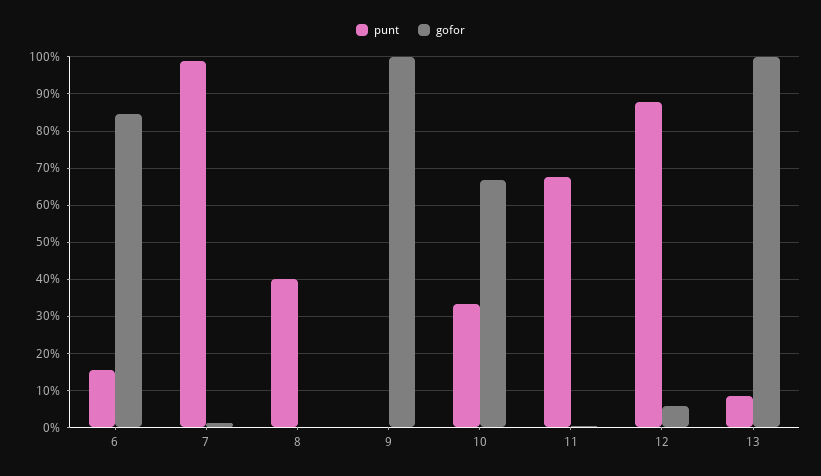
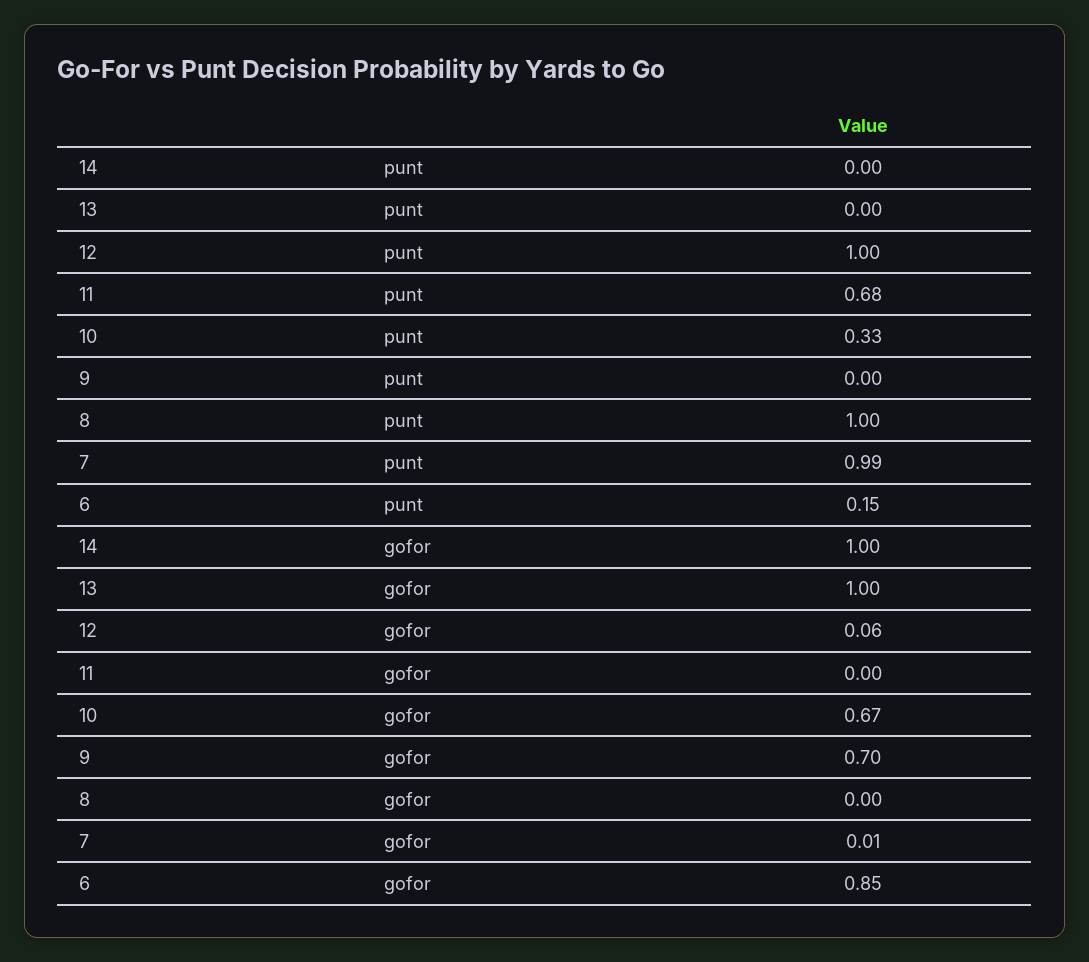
  {
    "punt": {
      "6": 0.15,
      "7": 0.99,
-     "8": 0.4,
+     "8": 1,
      "9": 0,
      "10": 0.33,
      "11": 0.68,
-     "12": 0.88,
+     "12": 1,
-     "13": 0.08
+     "13": 0,
+     "14": 0
    },
    "gofor": {
      "6": 0.85,
      "7": 0.01,
      "8": 0,
-     "9": 1,
+     "9": 0.7,
      "10": 0.67,
      "11": 0,
      "12": 0.06,
-     "13": 1
+     "13": 1,
+     "14": 1
    }
  }

